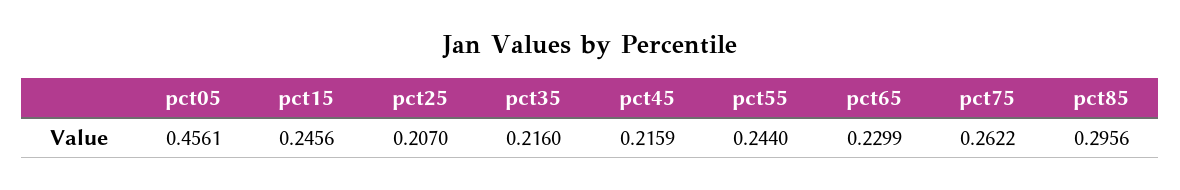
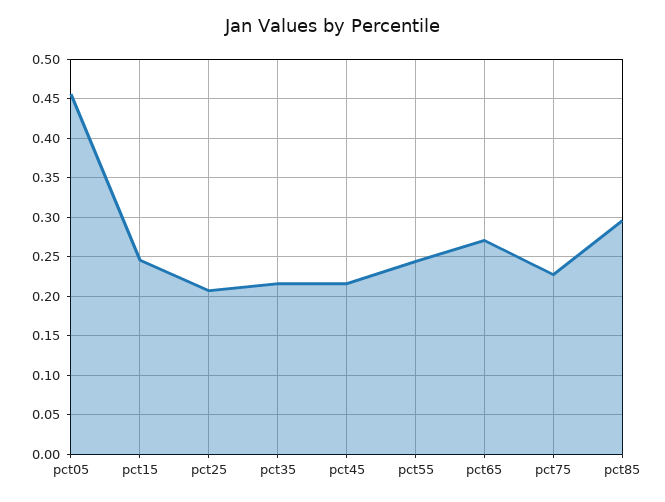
  {
    "pct05": 0.4561,
    "pct15": 0.2456,
    "pct25": 0.207,
    "pct35": 0.216,
    "pct45": 0.2159,
    "pct55": 0.244,
-   "pct65": 0.2299,
+   "pct65": 0.27,
-   "pct75": 0.2622,
+   "pct75": 0.23,
    "pct85": 0.2956
  }

